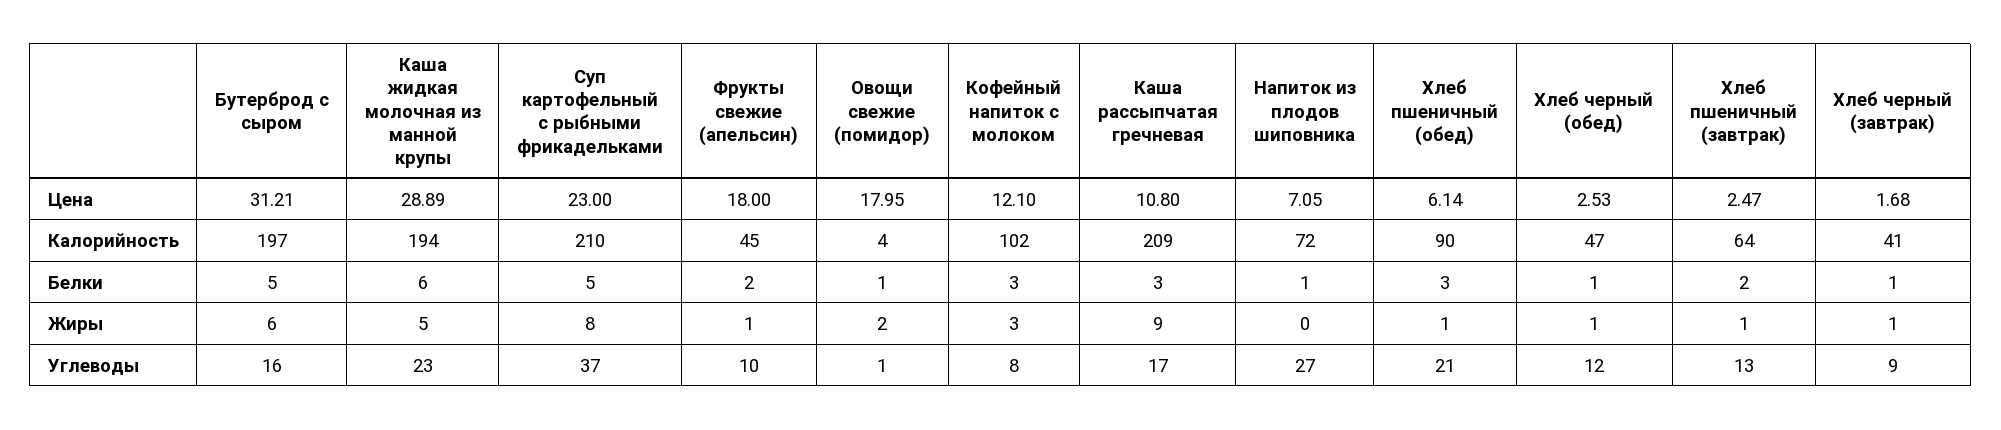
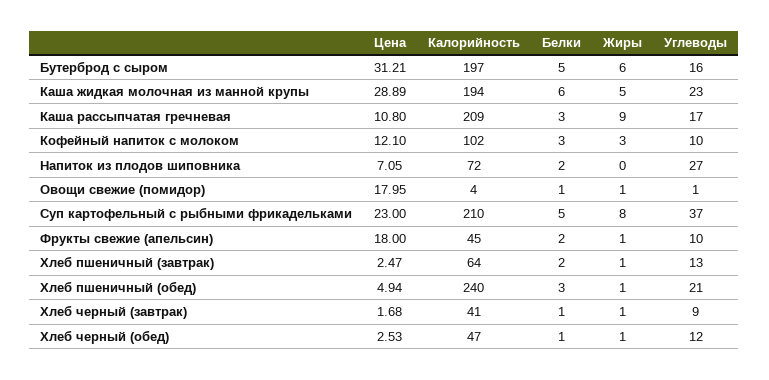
  {
    "Бутерброд с сыром": {
      "Цена": 31.21,
      "Калорийность": 197,
      "Белки": 5,
      "Жиры": 6,
      "Углеводы": 16
    },
    "Каша жидкая молочная из манной крупы": {
      "Цена": 28.89,
      "Калорийность": 194,
      "Белки": 6,
      "Жиры": 5,
      "Углеводы": 23
    },
    "Суп картофельный с рыбными фрикадельками": {
      "Цена": 23,
      "Калорийность": 210,
      "Белки": 5,
      "Жиры": 8,
      "Углеводы": 37
    },
    "Фрукты свежие (апельсин)": {
      "Цена": 18,
      "Калорийность": 45,
      "Белки": 2,
      "Жиры": 1,
      "Углеводы": 10
    },
    "Овощи свежие (помидор)": {
      "Цена": 17.95,
      "Калорийность": 4,
      "Белки": 1,
-     "Жиры": 2,
+     "Жиры": 1,
      "Углеводы": 1
    },
    "Кофейный напиток с молоком": {
      "Цена": 12.1,
      "Калорийность": 102,
      "Белки": 3,
      "Жиры": 3,
-     "Углеводы": 8
+     "Углеводы": 10
    },
    "Каша рассыпчатая гречневая": {
      "Цена": 10.8,
      "Калорийность": 209,
      "Белки": 3,
      "Жиры": 9,
      "Углеводы": 17
    },
    "Напиток из плодов шиповника": {
      "Цена": 7.05,
      "Калорийность": 72,
-     "Белки": 1,
+     "Белки": 2,
      "Жиры": 0,
      "Углеводы": 27
    },
    "Хлеб пшеничный (обед)": {
-     "Цена": 6.14,
+     "Цена": 4.94,
-     "Калорийность": 90,
+     "Калорийность": 240,
      "Белки": 3,
      "Жиры": 1,
      "Углеводы": 21
    },
    "Хлеб черный (обед)": {
      "Цена": 2.53,
      "Калорийность": 47,
      "Белки": 1,
      "Жиры": 1,
      "Углеводы": 12
    },
    "Хлеб пшеничный (завтрак)": {
      "Цена": 2.47,
      "Калорийность": 64,
      "Белки": 2,
      "Жиры": 1,
      "Углеводы": 13
    },
    "Хлеб черный (завтрак)": {
      "Цена": 1.68,
      "Калорийность": 41,
      "Белки": 1,
      "Жиры": 1,
      "Углеводы": 9
    }
  }

